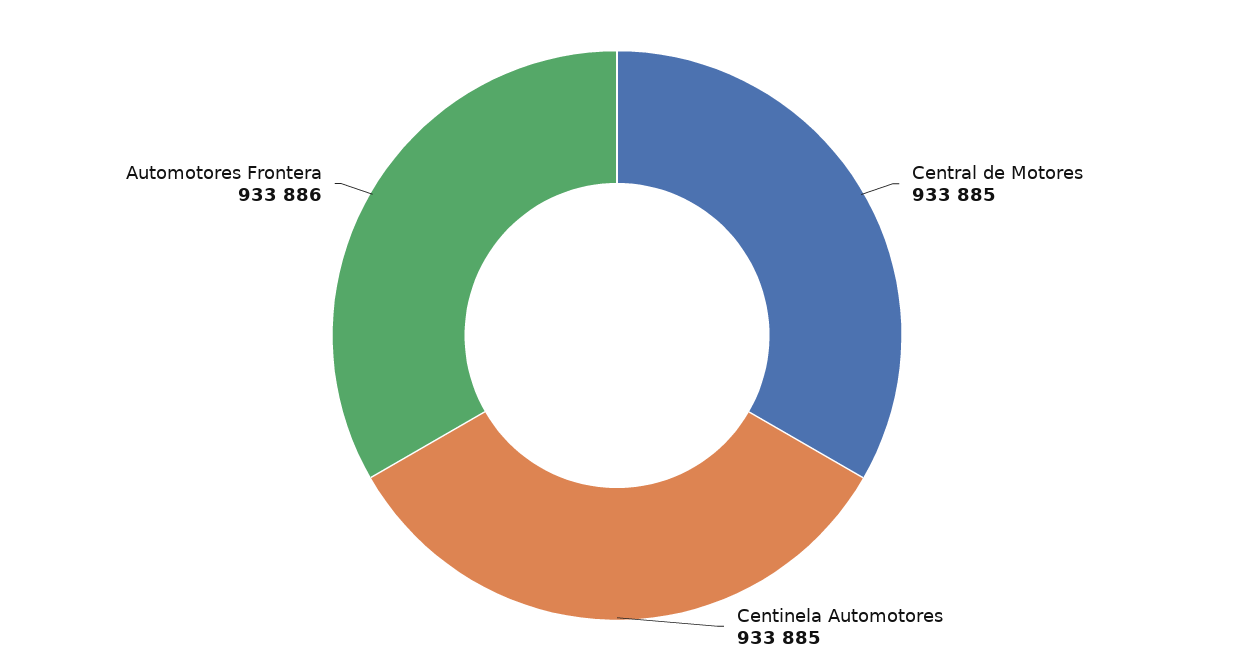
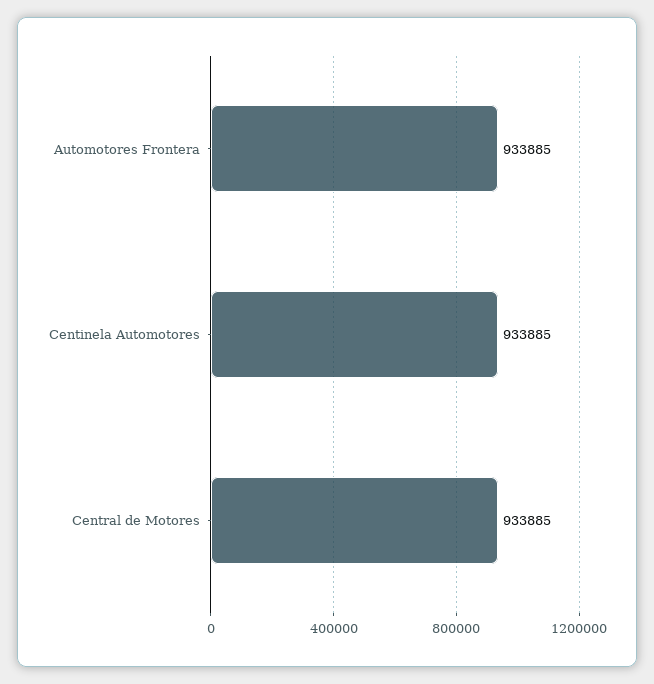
  {
    "Central de Motores": 933885,
    "Centinela Automotores": 933885,
-   "Automotores Frontera": 933886
+   "Automotores Frontera": 933885
  }

